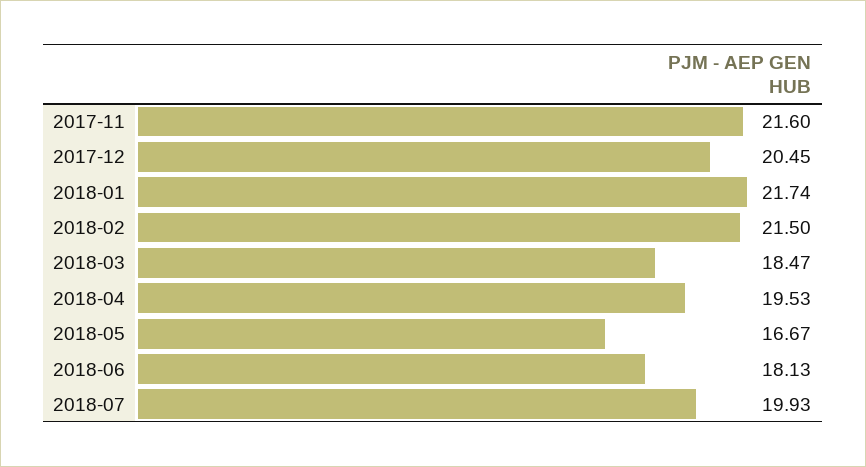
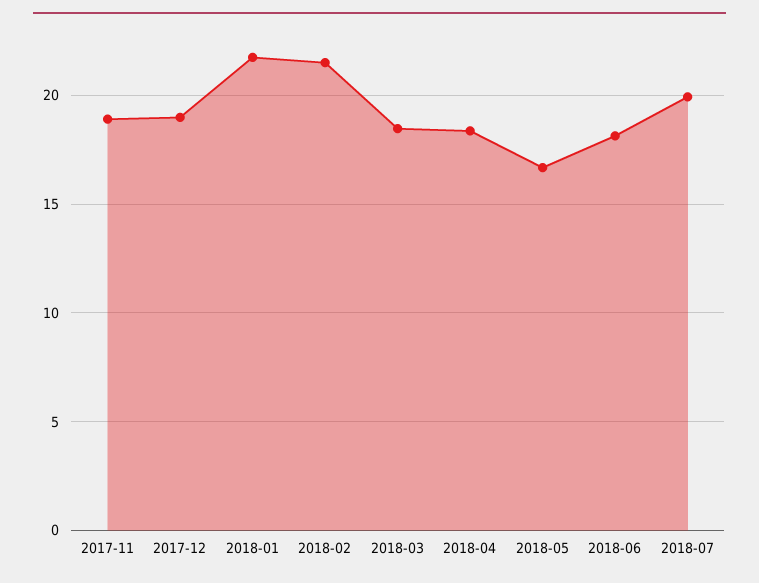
  {
-   "2017-11": 21.6,
+   "2017-11": 19,
-   "2017-12": 20.45,
+   "2017-12": 19,
    "2018-01": 21.74,
    "2018-02": 21.5,
    "2018-03": 18.47,
-   "2018-04": 19.53,
+   "2018-04": 18.5,
    "2018-05": 16.67,
    "2018-06": 18.13,
    "2018-07": 19.93
  }

